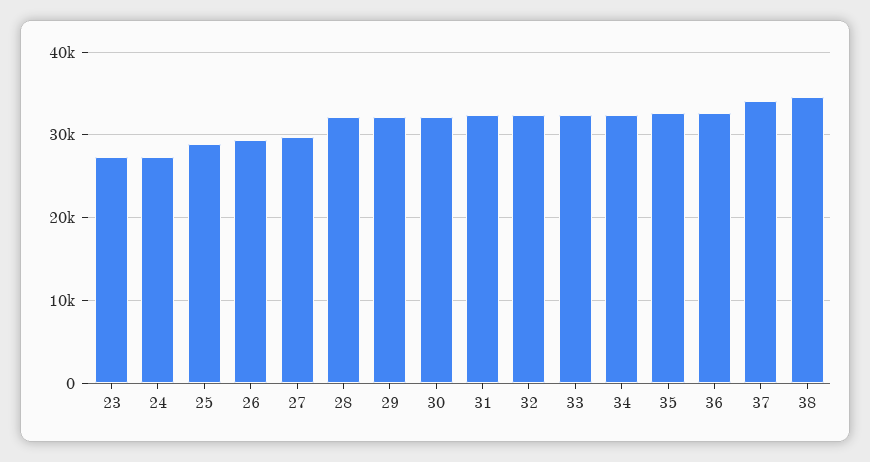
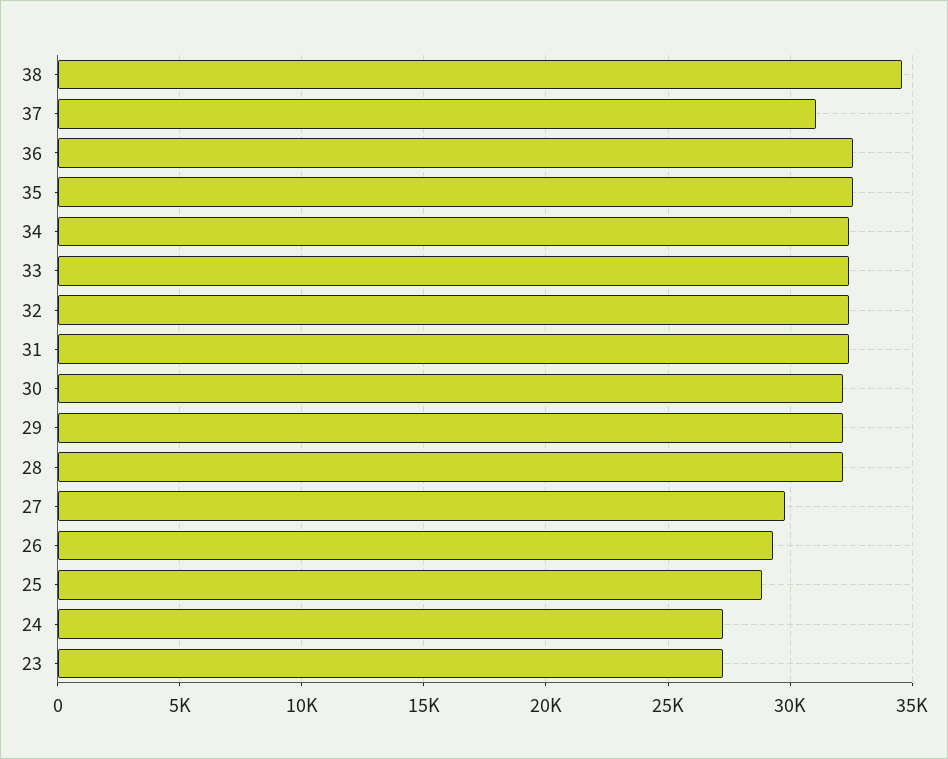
  {
    "23": 27500,
    "24": 27500,
    "25": 29000,
    "26": 29500,
    "27": 30000,
    "28": 32000,
    "29": 32000,
    "30": 32000,
    "31": 32500,
    "32": 32500,
    "33": 32500,
    "34": 32500,
    "35": 32500,
    "36": 32500,
-   "37": 34000,
+   "37": 31000,
    "38": 34500
  }

